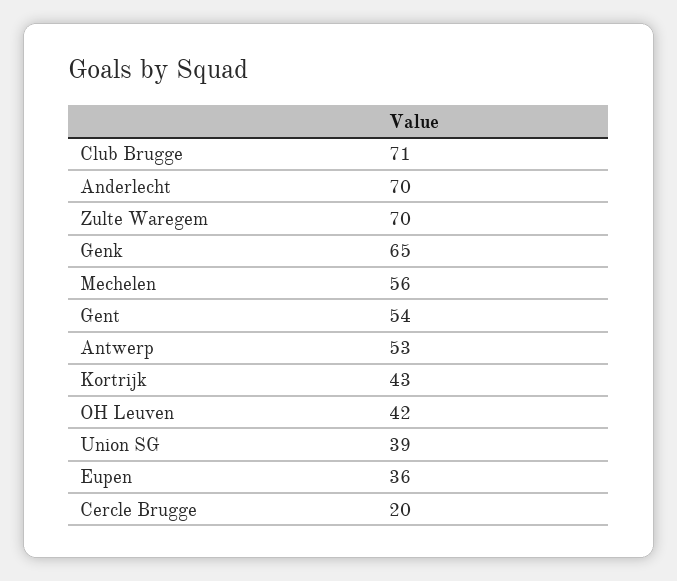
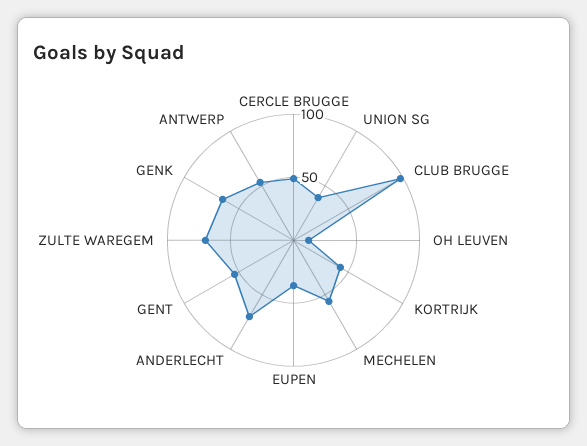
  {
-   "Club Brugge": 71,
+   "Club Brugge": 100,
    "Anderlecht": 70,
    "Zulte Waregem": 70,
    "Genk": 65,
    "Mechelen": 56,
    "Gent": 54,
    "Antwerp": 53,
    "Kortrijk": 43,
-   "OH Leuven": 42,
+   "OH Leuven": 10,
    "Union SG": 39,
    "Eupen": 36,
-   "Cercle Brugge": 20
+   "Cercle Brugge": 50
  }

